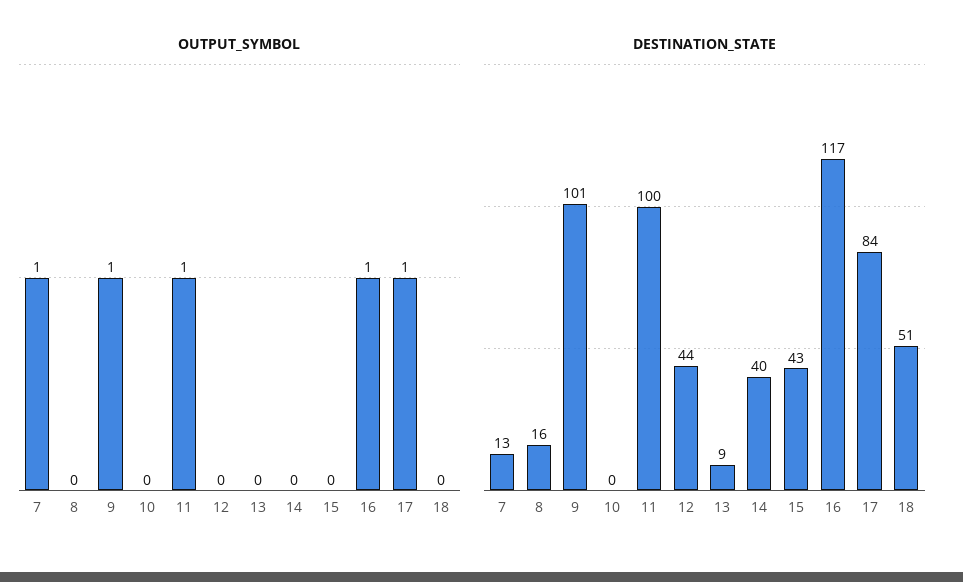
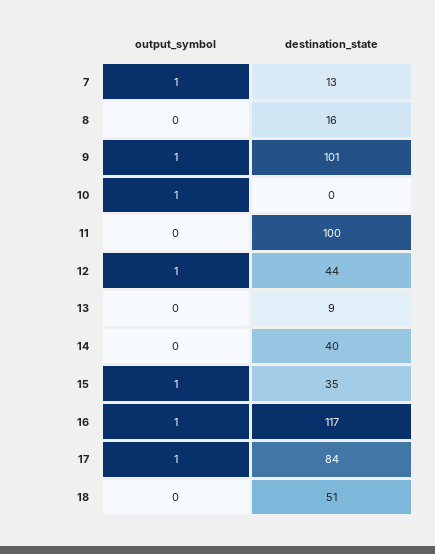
  {
    "OUTPUT_SYMBOL": {
      "7": 1,
      "8": 0,
      "9": 1,
-     "10": 0,
+     "10": 1,
-     "11": 1,
+     "11": 0,
-     "12": 0,
+     "12": 1,
      "13": 0,
      "14": 0,
-     "15": 0,
+     "15": 1,
      "16": 1,
      "17": 1,
      "18": 0
    },
    "DESTINATION_STATE": {
      "7": 13,
      "8": 16,
      "9": 101,
      "10": 0,
      "11": 100,
      "12": 44,
      "13": 9,
      "14": 40,
-     "15": 43,
+     "15": 35,
      "16": 117,
      "17": 84,
      "18": 51
    }
  }

